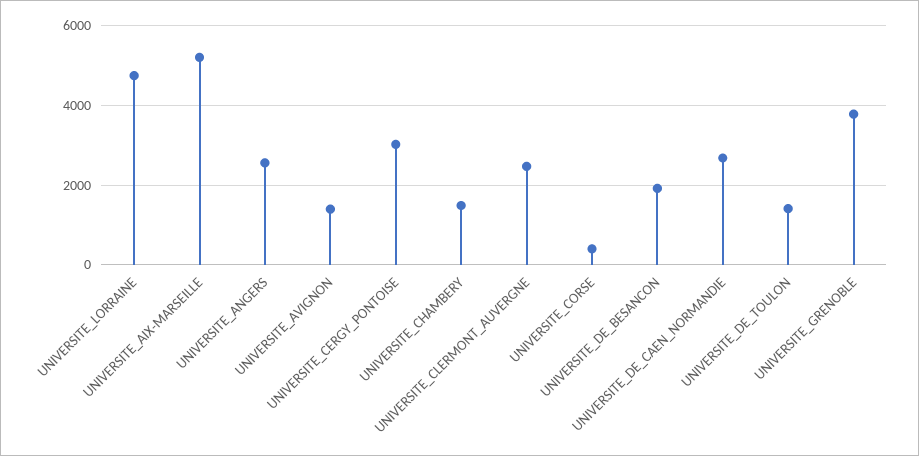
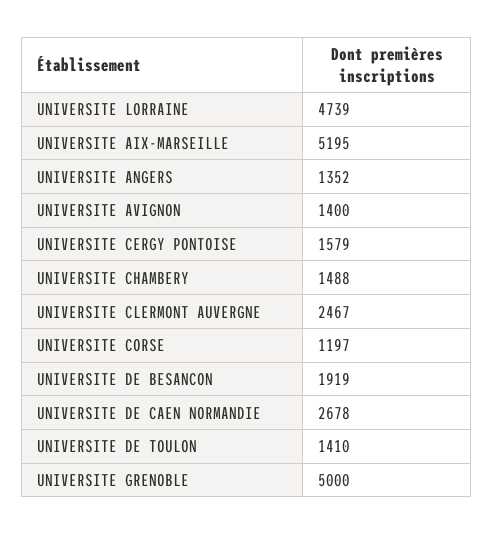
  {
    "UNIVERSITE_LORRAINE": 4739,
    "UNIVERSITE_AIX-MARSEILLE": 5195,
-   "UNIVERSITE_ANGERS": 2600,
+   "UNIVERSITE_ANGERS": 1352,
    "UNIVERSITE_AVIGNON": 1400,
-   "UNIVERSITE_CERGY_PONTOISE": 3000,
+   "UNIVERSITE_CERGY_PONTOISE": 1579,
    "UNIVERSITE_CHAMBERY": 1488,
    "UNIVERSITE_CLERMONT_AUVERGNE": 2467,
-   "UNIVERSITE_CORSE": 400,
+   "UNIVERSITE_CORSE": 1197,
    "UNIVERSITE_DE_BESANCON": 1919,
    "UNIVERSITE_DE_CAEN_NORMANDIE": 2678,
    "UNIVERSITE_DE_TOULON": 1410,
-   "UNIVERSITE_GRENOBLE": 3800
+   "UNIVERSITE_GRENOBLE": 5000
  }

